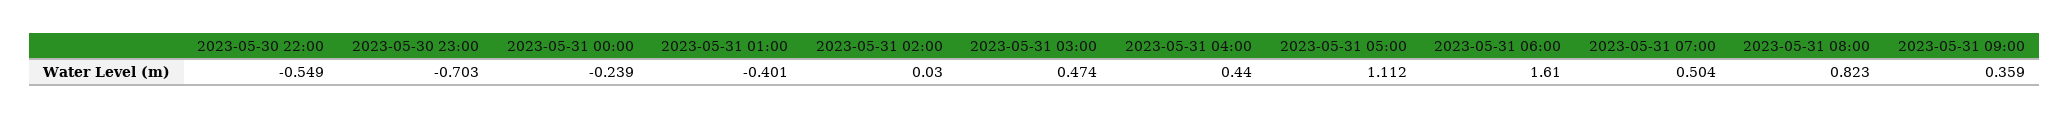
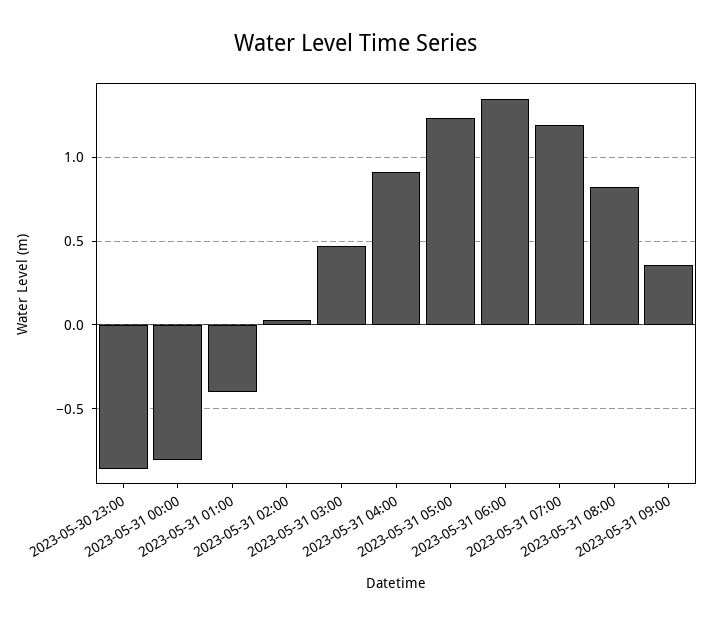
  {
-   "2023-05-30 22:00": -0.549,
-   "2023-05-30 23:00": -0.703,
+   "2023-05-30 23:00": -0.85,
-   "2023-05-31 00:00": -0.239,
+   "2023-05-31 00:00": -0.8,
    "2023-05-31 01:00": -0.401,
    "2023-05-31 02:00": 0.03,
    "2023-05-31 03:00": 0.474,
-   "2023-05-31 04:00": 0.44,
+   "2023-05-31 04:00": 0.9,
-   "2023-05-31 05:00": 1.112,
+   "2023-05-31 05:00": 1.25,
-   "2023-05-31 06:00": 1.61,
+   "2023-05-31 06:00": 1.35,
-   "2023-05-31 07:00": 0.504,
+   "2023-05-31 07:00": 1.2,
    "2023-05-31 08:00": 0.823,
    "2023-05-31 09:00": 0.359
  }

